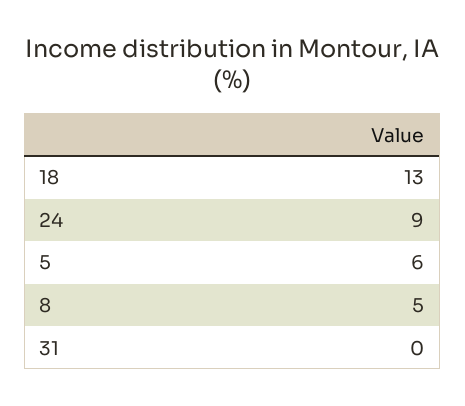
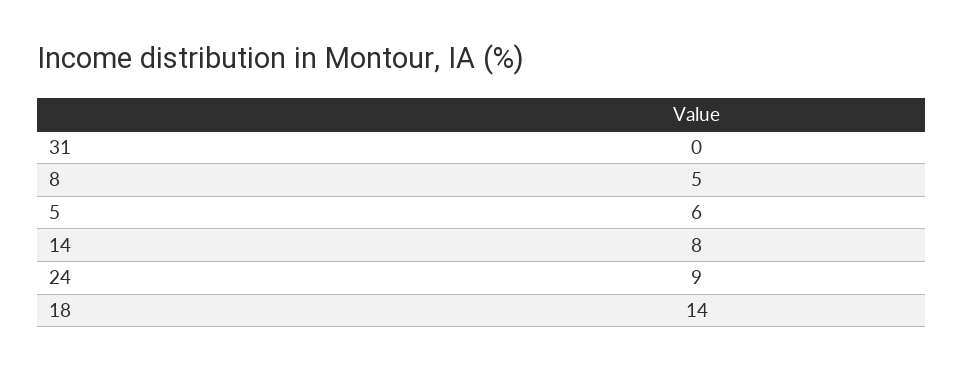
  {
-   "18": 13,
+   "18": 14,
    "24": 9,
    "5": 6,
    "8": 5,
-   "31": 0
+   "31": 0,
+   "14": 8
  }

